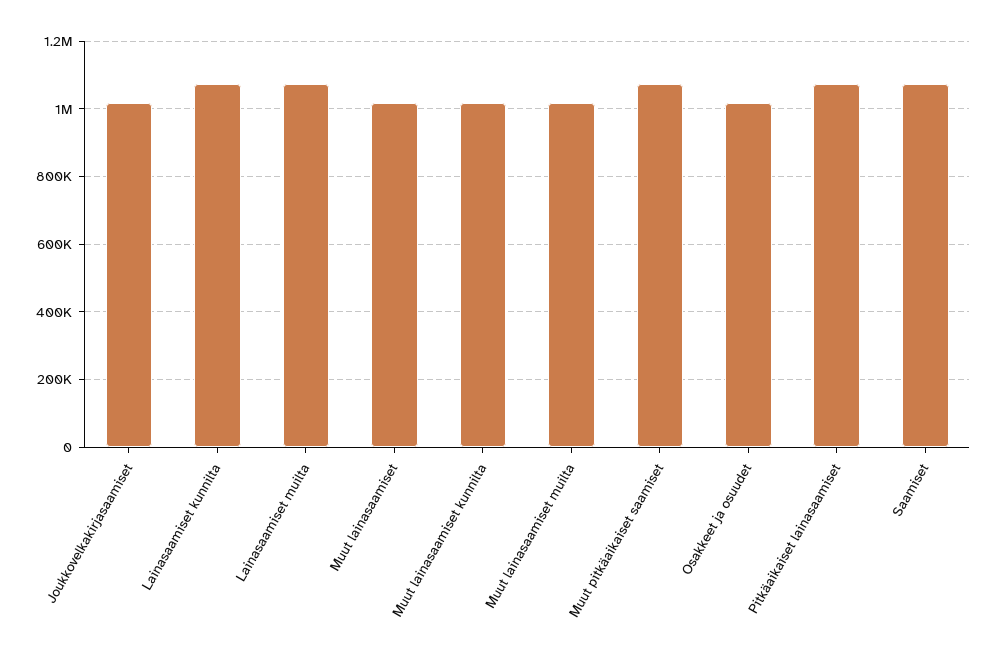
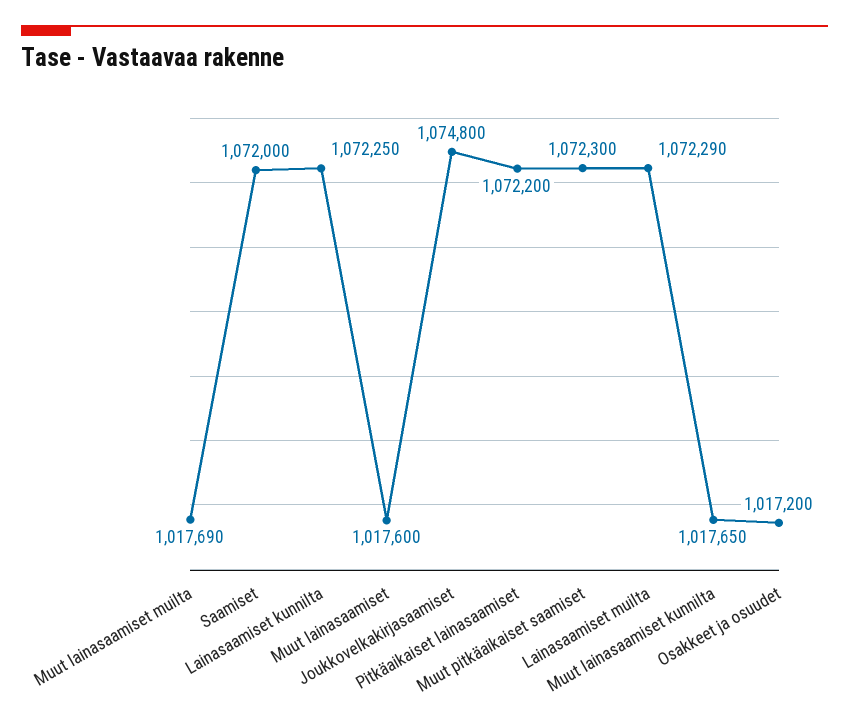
  {
-   "Joukkovelkakirjasaamiset": 1020000,
+   "Joukkovelkakirjasaamiset": 1074800,
    "Lainasaamiset kunnilta": 1072250,
    "Lainasaamiset muilta": 1072290,
    "Muut lainasaamiset": 1017600,
    "Muut lainasaamiset kunnilta": 1017650,
    "Muut lainasaamiset muilta": 1017690,
    "Muut pitkäaikaiset saamiset": 1072300,
    "Osakkeet ja osuudet": 1017200,
    "Pitkäaikaiset lainasaamiset": 1072200,
    "Saamiset": 1072000
  }

